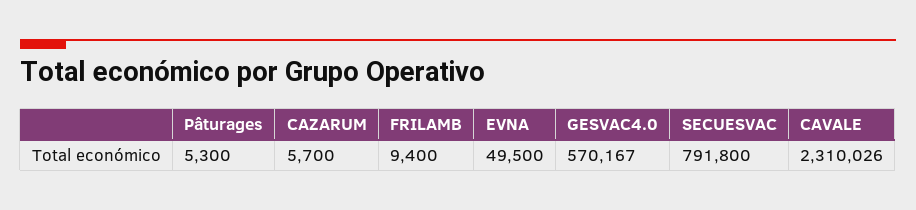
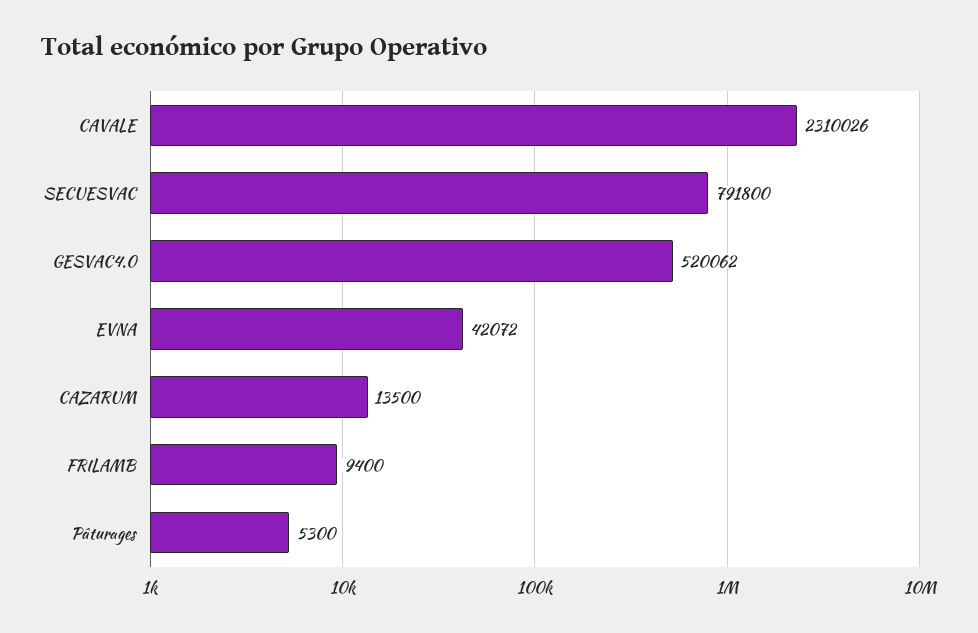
  {
    "Pâturages": 5300,
-   "CAZARUM": 5700,
+   "CAZARUM": 13500,
    "FRILAMB": 9400,
-   "EVNA": 49500,
+   "EVNA": 42072,
-   "GESVAC4.0": 570167,
+   "GESVAC4.0": 520062,
    "SECUESVAC": 791800,
    "CAVALE": 2310026
  }

